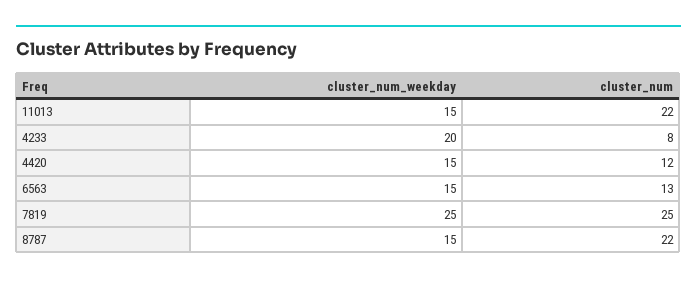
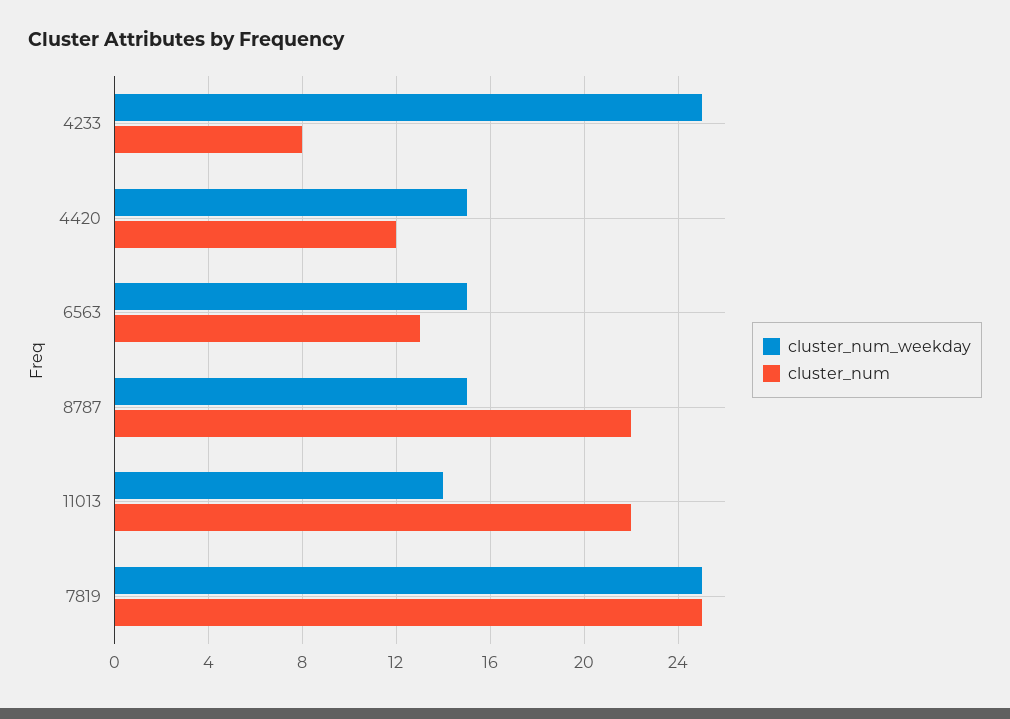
  {
    "cluster_num_weekday": {
-     "11013": 15,
+     "11013": 14,
-     "4233": 20,
+     "4233": 25,
      "4420": 15,
      "6563": 15,
      "7819": 25,
      "8787": 15
    },
    "cluster_num": {
      "11013": 22,
      "4233": 8,
      "4420": 12,
      "6563": 13,
      "7819": 25,
      "8787": 22
    }
  }

